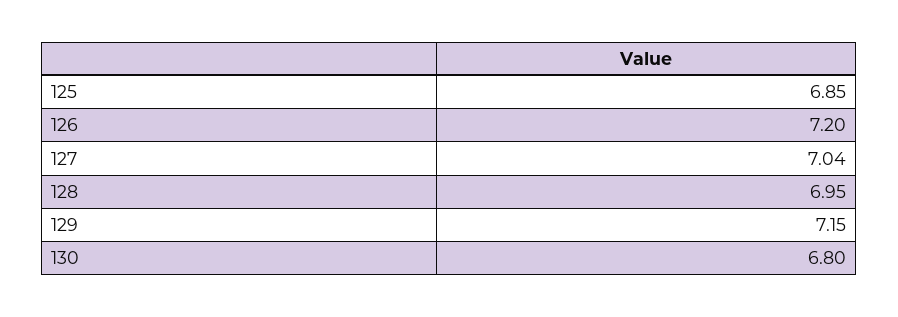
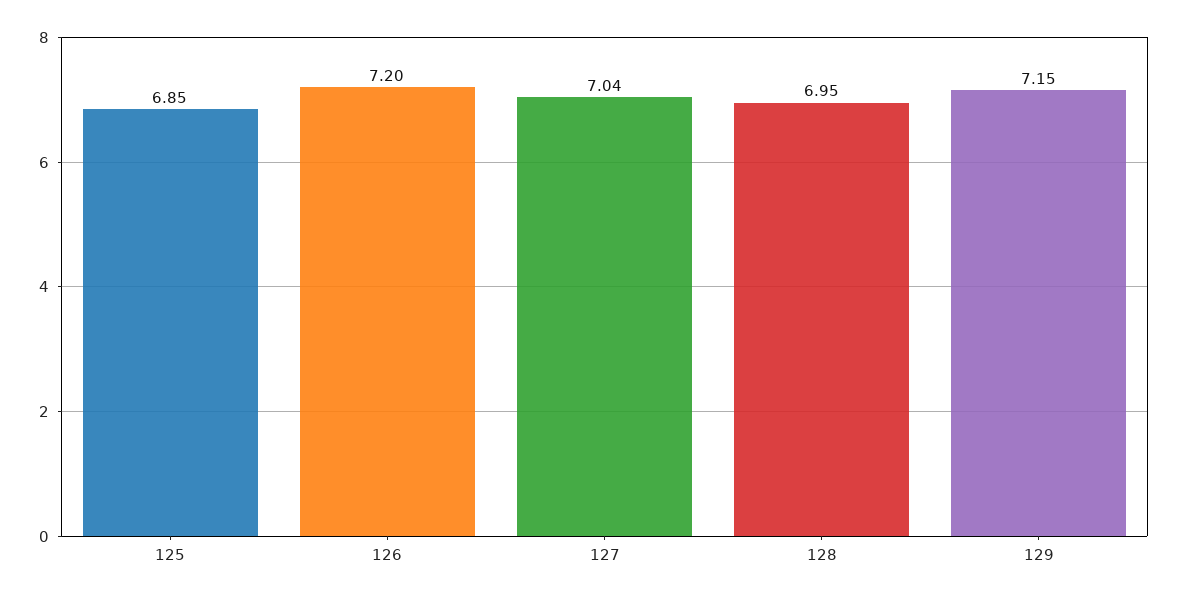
  {
    "125": 6.85,
    "126": 7.2,
    "127": 7.04,
    "128": 6.95,
-   "129": 7.15,
+   "129": 7.15
-   "130": 6.8
  }

